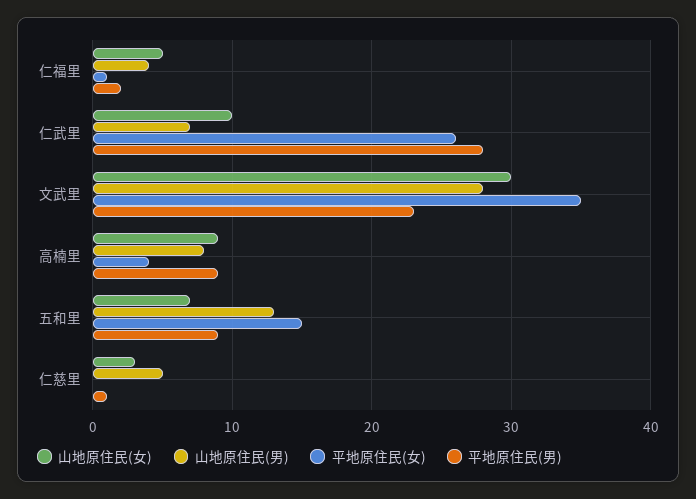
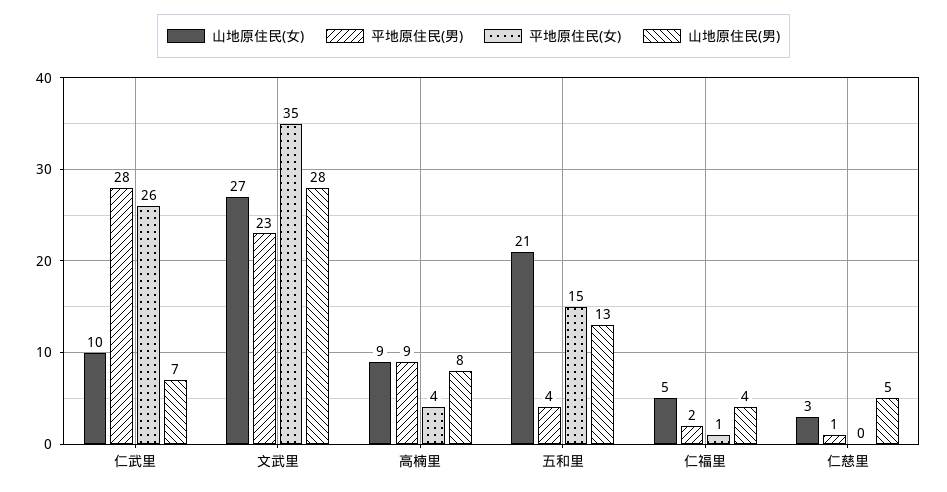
  {
    "山地原住民(女)": {
      "仁福里": 5,
      "仁武里": 10,
-     "文武里": 30,
+     "文武里": 27,
      "高楠里": 9,
-     "五和里": 7,
+     "五和里": 21,
      "仁慈里": 3
    },
    "山地原住民(男)": {
      "仁福里": 4,
      "仁武里": 7,
      "文武里": 28,
      "高楠里": 8,
      "五和里": 13,
      "仁慈里": 5
    },
    "平地原住民(女)": {
      "仁福里": 1,
      "仁武里": 26,
      "文武里": 35,
      "高楠里": 4,
      "五和里": 15,
      "仁慈里": 0
    },
    "平地原住民(男)": {
      "仁福里": 2,
      "仁武里": 28,
      "文武里": 23,
      "高楠里": 9,
-     "五和里": 9,
+     "五和里": 4,
      "仁慈里": 1
    }
  }

